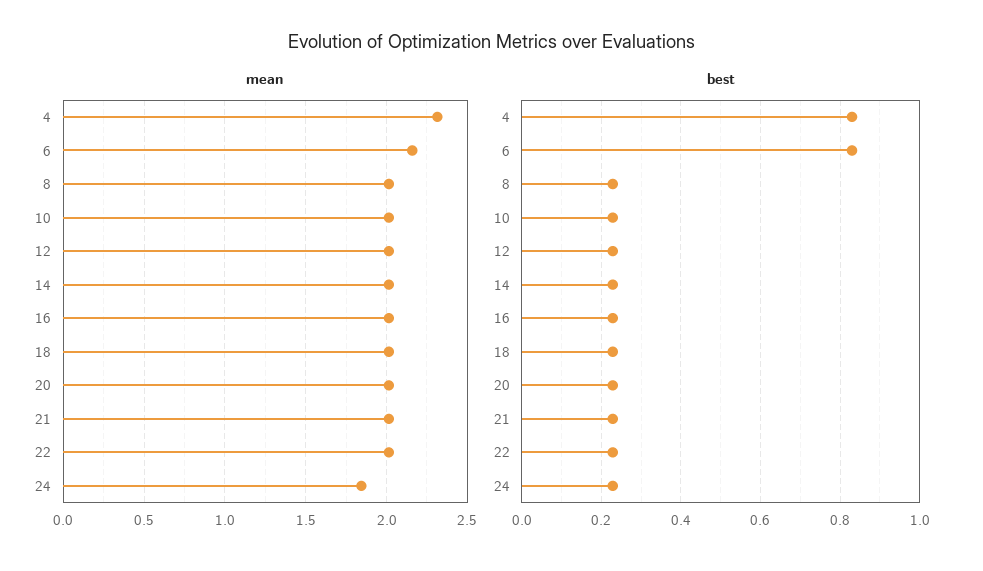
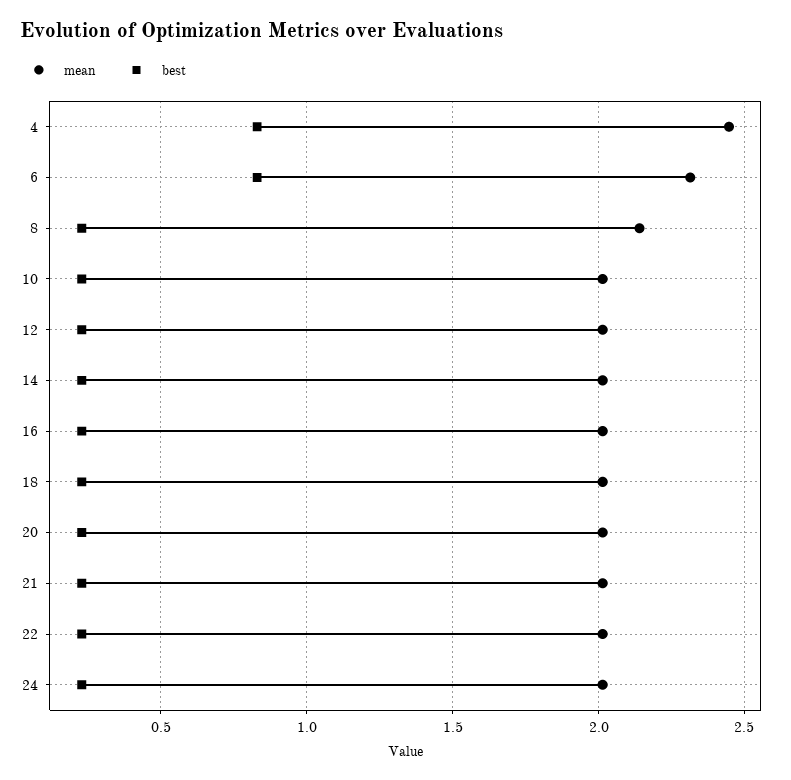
  {
    "mean": {
-     "4": 2.3,
+     "4": 2.45,
-     "6": 2.15,
+     "6": 2.3,
-     "8": 2,
+     "8": 2.15,
      "10": 2,
      "12": 2,
      "14": 2,
      "16": 2,
      "18": 2,
      "20": 2,
      "21": 2,
      "22": 2,
-     "24": 1.85
+     "24": 2
    },
    "best": {
      "4": 0.84,
      "6": 0.84,
      "8": 0.22,
      "10": 0.22,
      "12": 0.22,
      "14": 0.22,
      "16": 0.22,
      "18": 0.22,
      "20": 0.22,
      "21": 0.22,
      "22": 0.22,
      "24": 0.22
    }
  }

